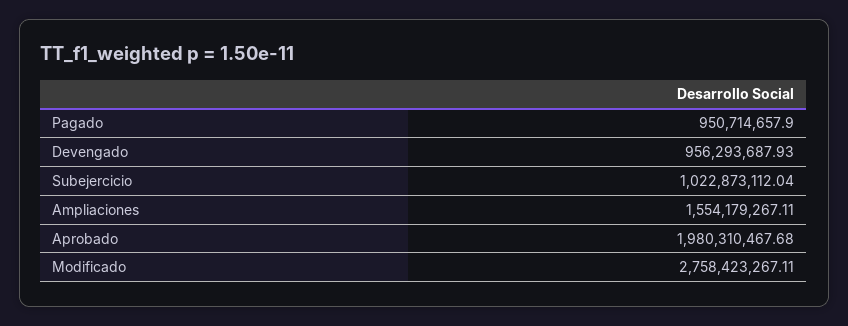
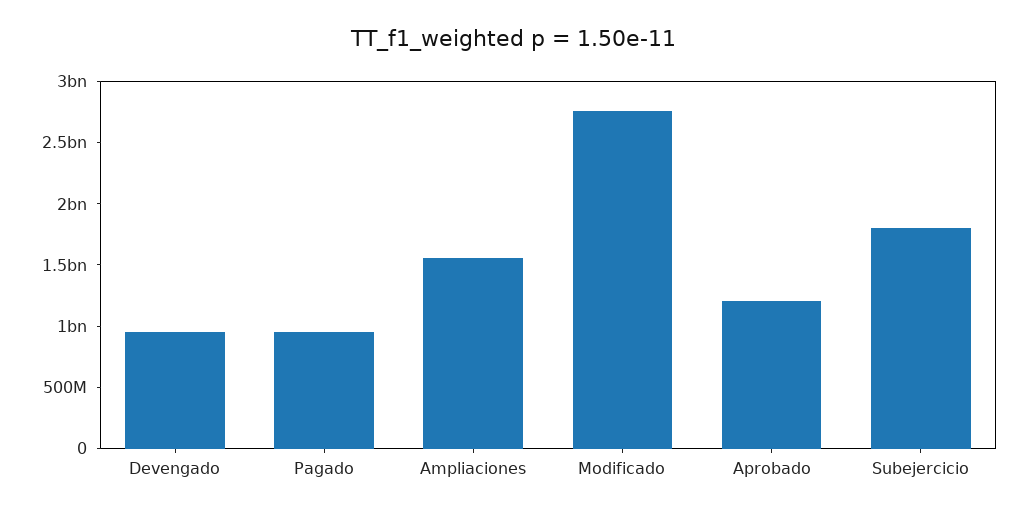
  {
    "Pagado": 950714657.9,
    "Devengado": 956293687.93,
-   "Subejercicio": 1022873112.04,
+   "Subejercicio": 1800000000,
    "Ampliaciones": 1554179267.11,
-   "Aprobado": 1980310467.68,
+   "Aprobado": 1200000000,
    "Modificado": 2758423267.11
  }

